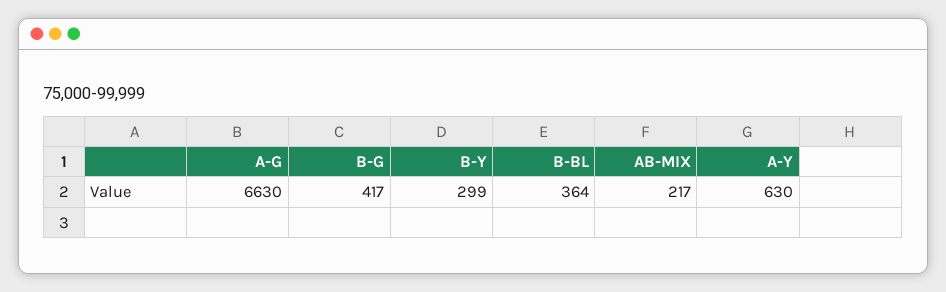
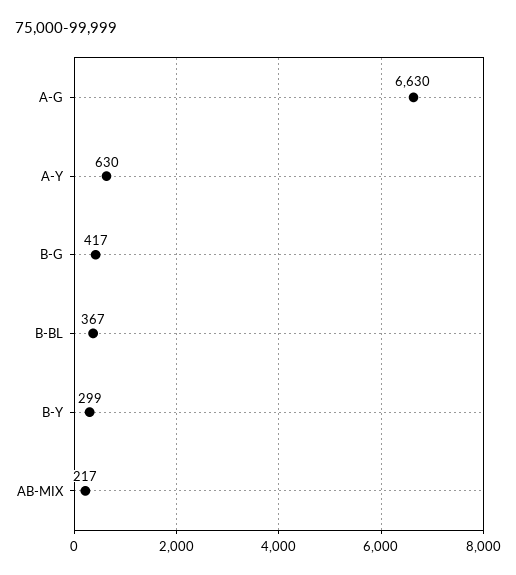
  {
    "A-G": 6630,
    "B-G": 417,
    "B-Y": 299,
-   "B-BL": 364,
+   "B-BL": 367,
    "AB-MIX": 217,
    "A-Y": 630
  }

